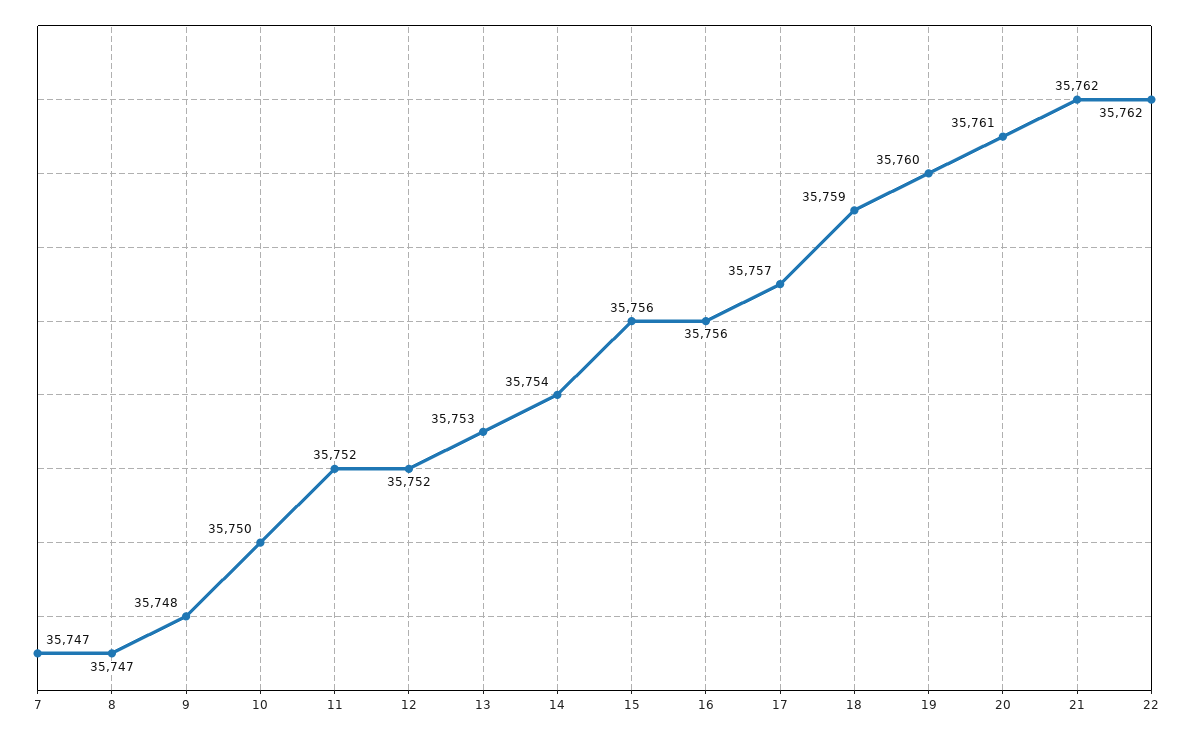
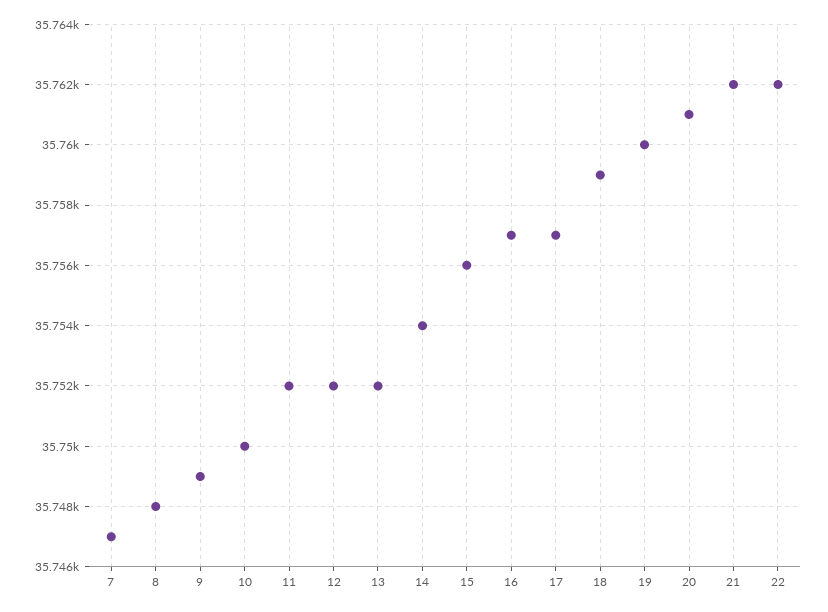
  {
    "7": 35747,
-   "8": 35747,
+   "8": 35748,
-   "9": 35748,
+   "9": 35749,
    "10": 35750,
    "11": 35752,
    "12": 35752,
-   "13": 35753,
+   "13": 35752,
    "14": 35754,
    "15": 35756,
-   "16": 35756,
+   "16": 35757,
    "17": 35757,
    "18": 35759,
    "19": 35760,
    "20": 35761,
    "21": 35762,
    "22": 35762
  }

